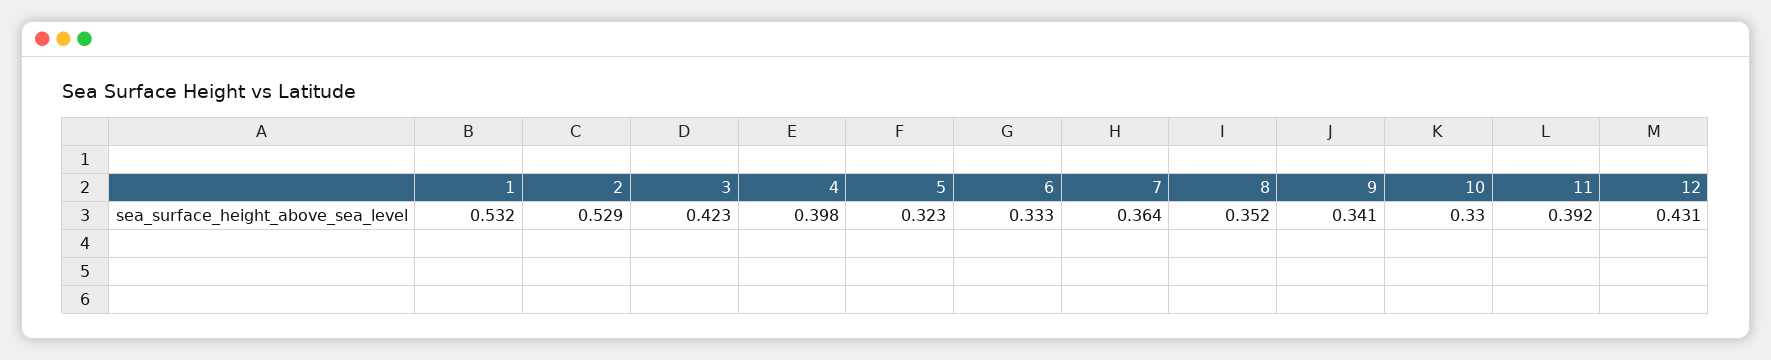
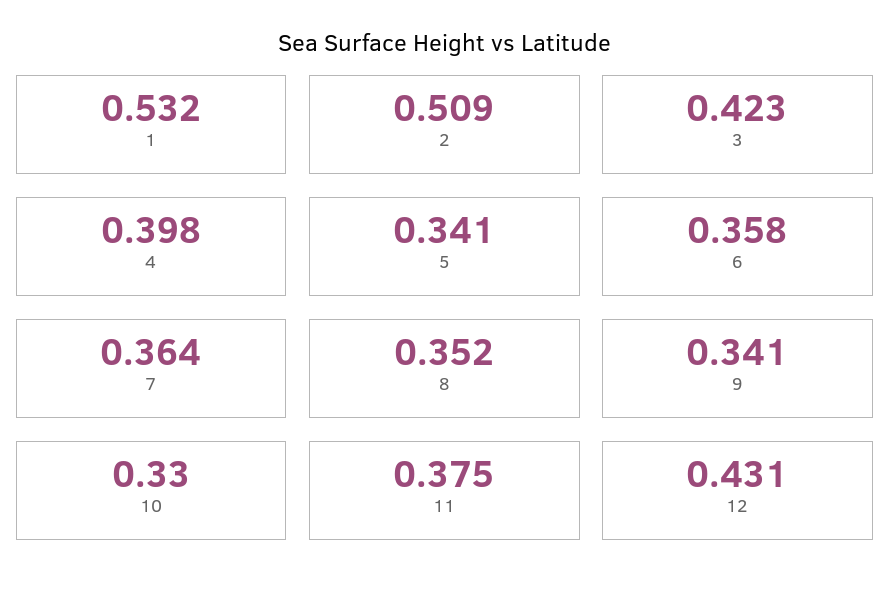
  {
    "1": 0.532,
-   "2": 0.529,
+   "2": 0.509,
    "3": 0.423,
    "4": 0.398,
-   "5": 0.323,
+   "5": 0.341,
-   "6": 0.333,
+   "6": 0.358,
    "7": 0.364,
    "8": 0.352,
    "9": 0.341,
    "10": 0.33,
-   "11": 0.392,
+   "11": 0.375,
    "12": 0.431
  }

